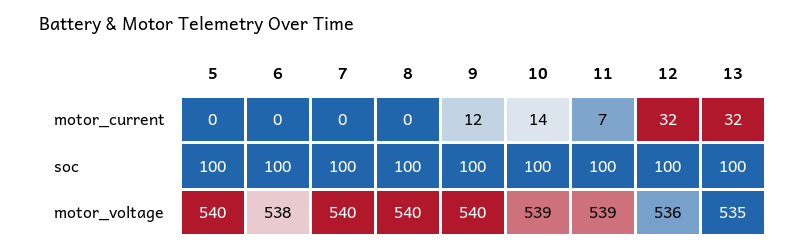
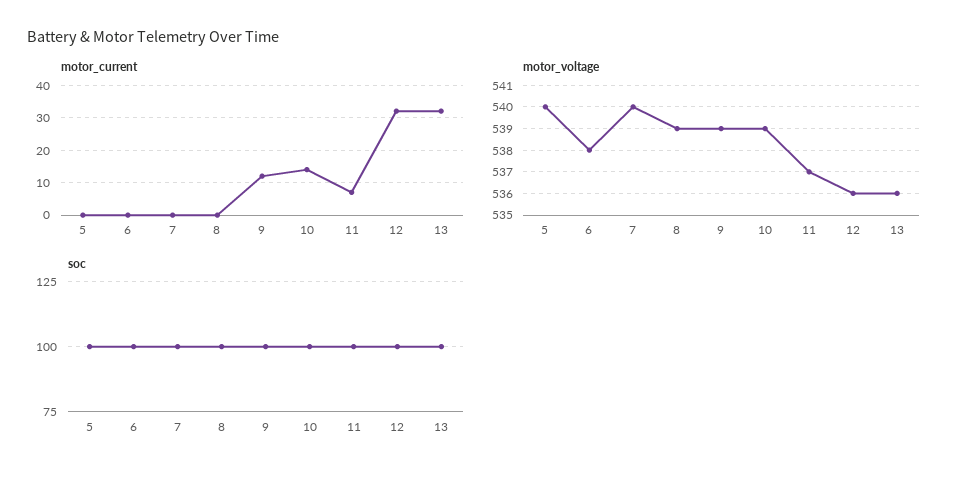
  {
    "motor_current": {
      "5": 0,
      "6": 0,
      "7": 0,
      "8": 0,
      "9": 12,
      "10": 14,
      "11": 7,
      "12": 32,
      "13": 32
    },
    "soc": {
      "5": 100,
      "6": 100,
      "7": 100,
      "8": 100,
      "9": 100,
      "10": 100,
      "11": 100,
      "12": 100,
      "13": 100
    },
    "motor_voltage": {
      "5": 540,
      "6": 538,
      "7": 540,
-     "8": 540,
+     "8": 539,
-     "9": 540,
+     "9": 539,
      "10": 539,
-     "11": 539,
+     "11": 537,
      "12": 536,
-     "13": 535
+     "13": 536
    }
  }

